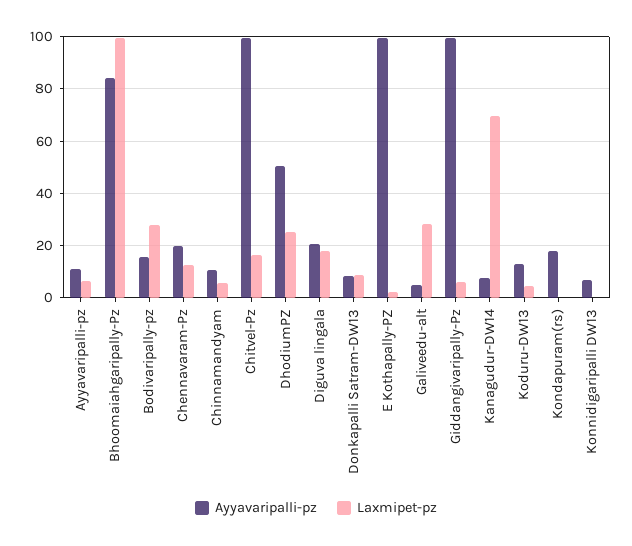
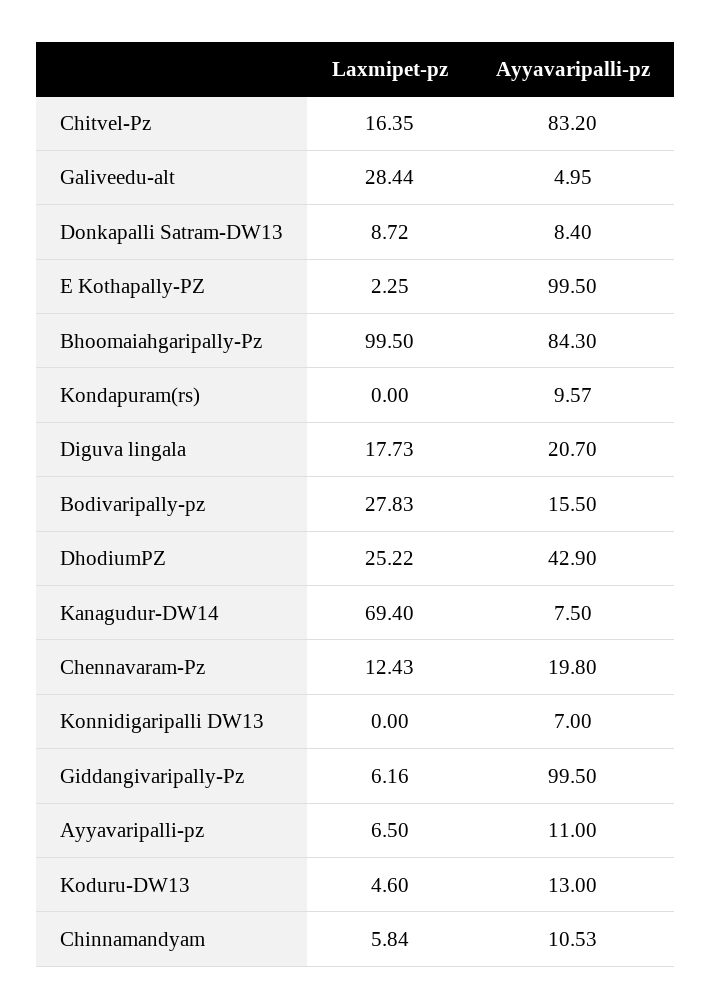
  {
    "Ayyavaripalli-pz": {
      "Ayyavaripalli-pz": 11,
      "Bhoomaiahgaripally-Pz": 84.3,
      "Bodivaripally-pz": 15.5,
      "Chennavaram-Pz": 19.8,
      "Chinnamandyam": 10.53,
-     "Chitvel-Pz": 100,
+     "Chitvel-Pz": 83.2,
-     "DhodiumPZ": 50,
+     "DhodiumPZ": 42.9,
      "Diguva lingala": 20.7,
      "Donkapalli Satram-DW13": 8.4,
      "E Kothapally-PZ": 99.5,
      "Galiveedu-alt": 4.95,
      "Giddangivaripally-Pz": 99.5,
      "Kanagudur-DW14": 7.5,
      "Koduru-DW13": 13,
-     "Kondapuram(rs)": 17.5,
+     "Kondapuram(rs)": 9.57,
      "Konnidigaripalli DW13": 7
    },
    "Laxmipet-pz": {
      "Ayyavaripalli-pz": 6.5,
      "Bhoomaiahgaripally-Pz": 99.5,
      "Bodivaripally-pz": 27.83,
      "Chennavaram-Pz": 12.43,
      "Chinnamandyam": 5.84,
      "Chitvel-Pz": 16.35,
      "DhodiumPZ": 25.22,
      "Diguva lingala": 17.73,
      "Donkapalli Satram-DW13": 8.72,
      "E Kothapally-PZ": 2.25,
      "Galiveedu-alt": 28.44,
      "Giddangivaripally-Pz": 6.16,
      "Kanagudur-DW14": 69.4,
      "Koduru-DW13": 4.6,
      "Kondapuram(rs)": 0,
      "Konnidigaripalli DW13": 0
    }
  }

